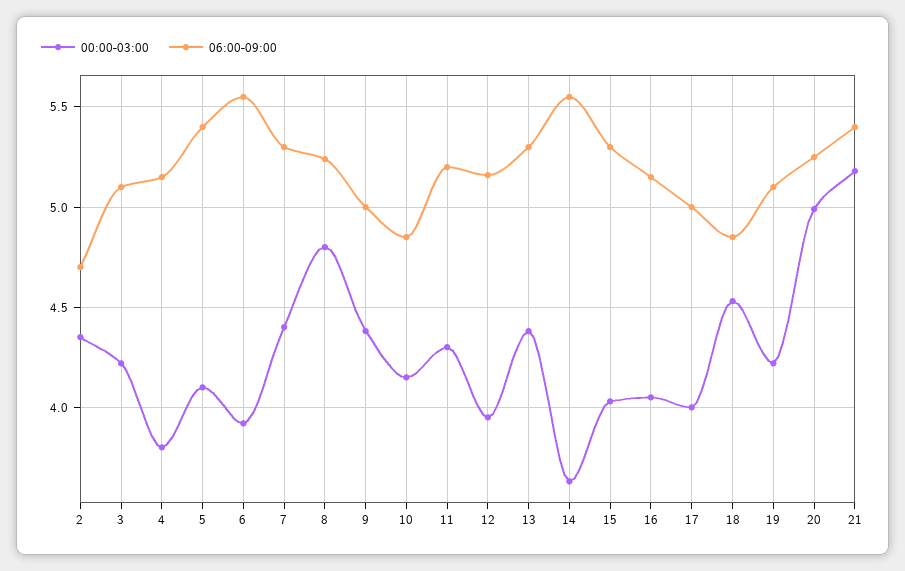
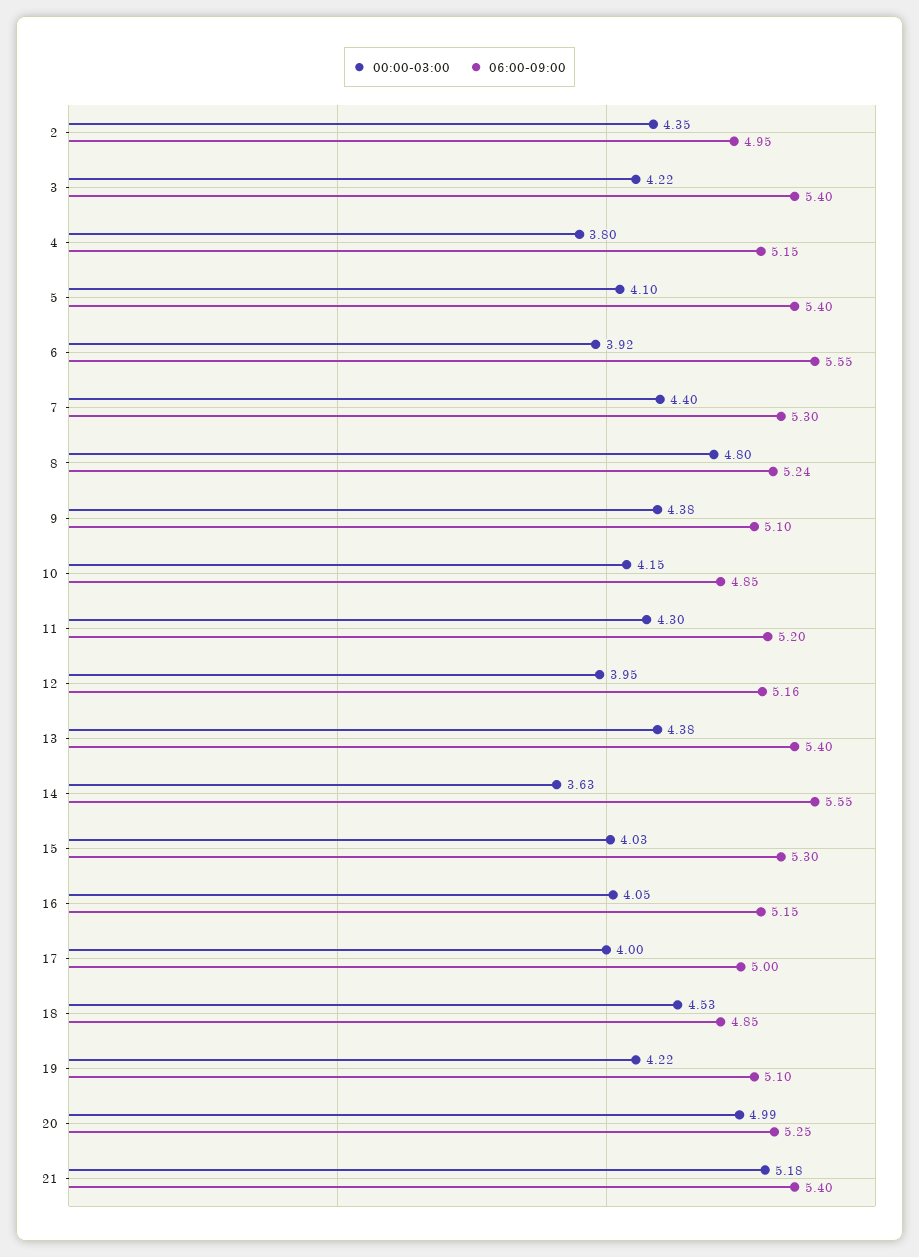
  {
    "00:00-03:00": {
      "2": 4.35,
      "3": 4.22,
      "4": 3.8,
      "5": 4.1,
      "6": 3.92,
      "7": 4.4,
      "8": 4.8,
      "9": 4.38,
      "10": 4.15,
      "11": 4.3,
      "12": 3.95,
      "13": 4.38,
      "14": 3.63,
      "15": 4.03,
      "16": 4.05,
      "17": 4,
      "18": 4.53,
      "19": 4.22,
      "20": 4.99,
      "21": 5.18
    },
    "06:00-09:00": {
-     "2": 4.7,
+     "2": 4.95,
-     "3": 5.1,
+     "3": 5.4,
      "4": 5.15,
      "5": 5.4,
      "6": 5.55,
      "7": 5.3,
      "8": 5.24,
-     "9": 5,
+     "9": 5.1,
      "10": 4.85,
      "11": 5.2,
      "12": 5.16,
-     "13": 5.3,
+     "13": 5.4,
      "14": 5.55,
      "15": 5.3,
      "16": 5.15,
      "17": 5,
      "18": 4.85,
      "19": 5.1,
      "20": 5.25,
      "21": 5.4
    }
  }

